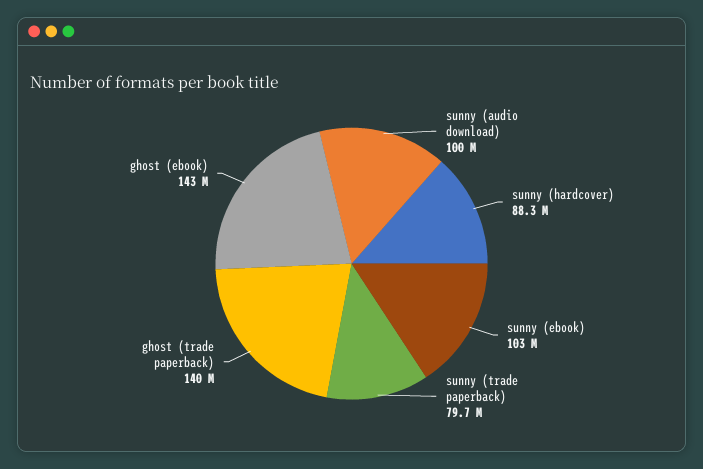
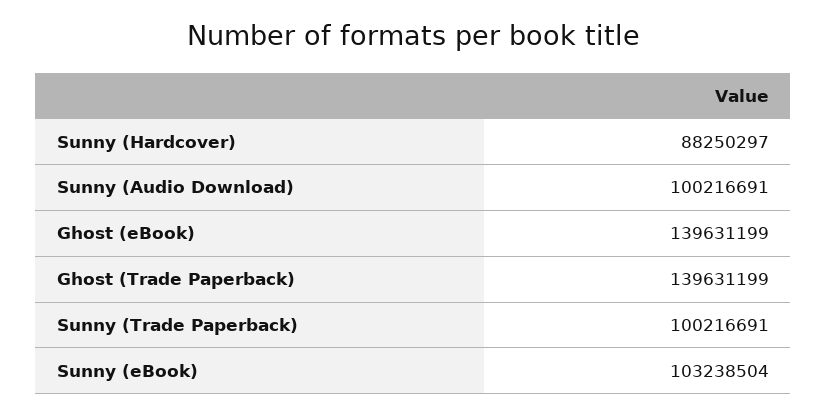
  {
    "sunny (audio download)": 100216691,
    "sunny (hardcover)": 88250297,
    "sunny (ebook)": 103238504,
-   "sunny (trade paperback)": 79700000,
+   "sunny (trade paperback)": 100216691,
    "ghost (trade paperback)": 139631199,
-   "ghost (ebook)": 143000000
+   "ghost (ebook)": 139631199
  }

